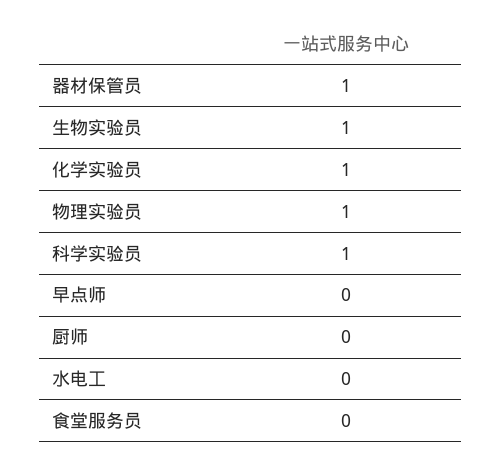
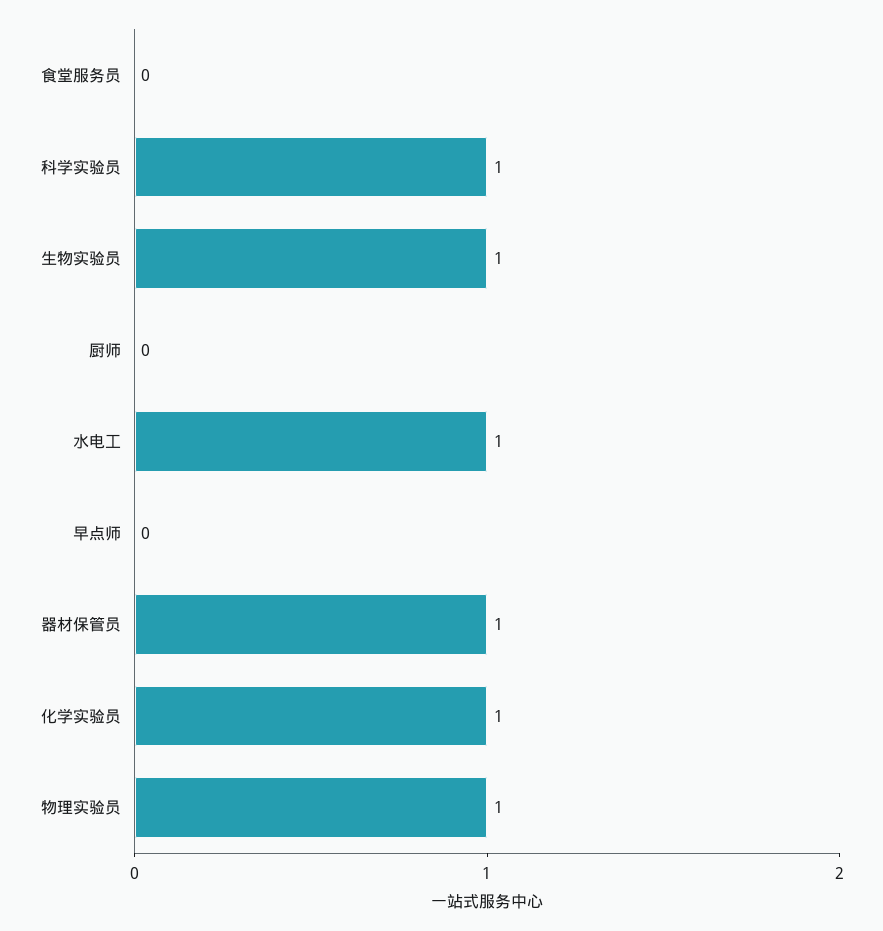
  {
    "器材保管员": 1,
    "生物实验员": 1,
    "化学实验员": 1,
    "物理实验员": 1,
    "科学实验员": 1,
    "早点师": 0,
    "厨师": 0,
-   "水电工": 0,
+   "水电工": 1,
    "食堂服务员": 0
  }

